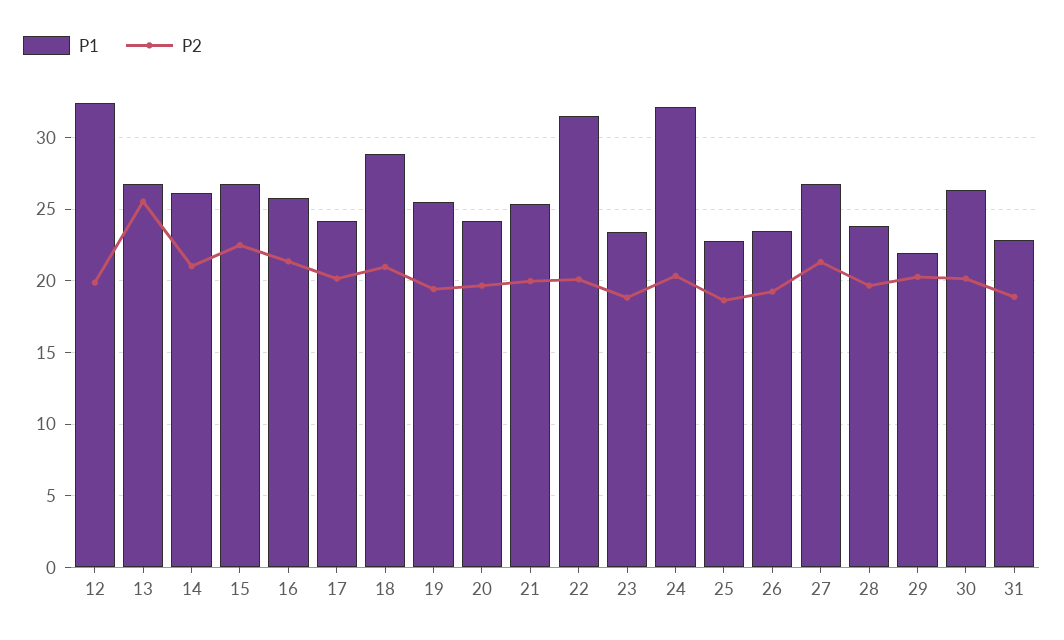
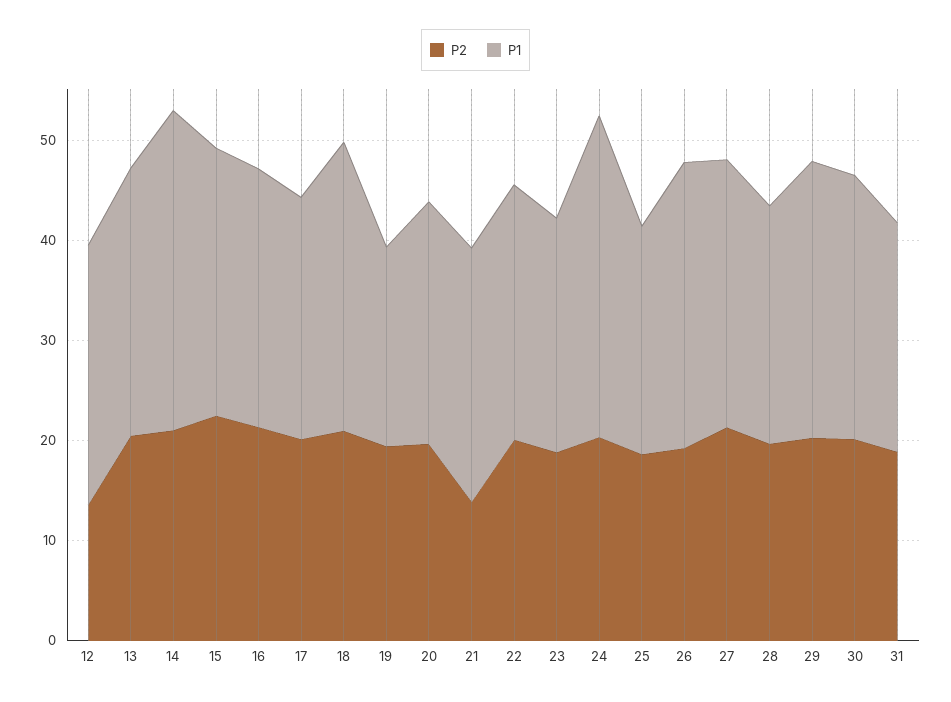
  {
    "P1": {
-     "12": 32.5,
+     "12": 26,
      "13": 27,
-     "14": 26,
+     "14": 32,
      "15": 26.5,
      "16": 26,
      "17": 24,
      "18": 29,
-     "19": 25.5,
+     "19": 20,
      "20": 24,
      "21": 25.5,
-     "22": 31.5,
+     "22": 26,
      "23": 23.5,
      "24": 32,
      "25": 23,
-     "26": 23.5,
+     "26": 28,
      "27": 27,
      "28": 24,
-     "29": 22,
+     "29": 28,
      "30": 26.5,
      "31": 23
    },
    "P2": {
-     "12": 20,
+     "12": 14,
-     "13": 25.5,
+     "13": 20,
      "14": 21,
      "15": 22.5,
      "16": 21.5,
      "17": 20,
      "18": 21,
      "19": 19.5,
      "20": 19.5,
-     "21": 20,
+     "21": 14,
      "22": 20,
      "23": 19,
      "24": 20.5,
      "25": 18.5,
      "26": 19.5,
      "27": 21.5,
      "28": 19.5,
      "29": 20.5,
      "30": 20,
      "31": 19
    }
  }

